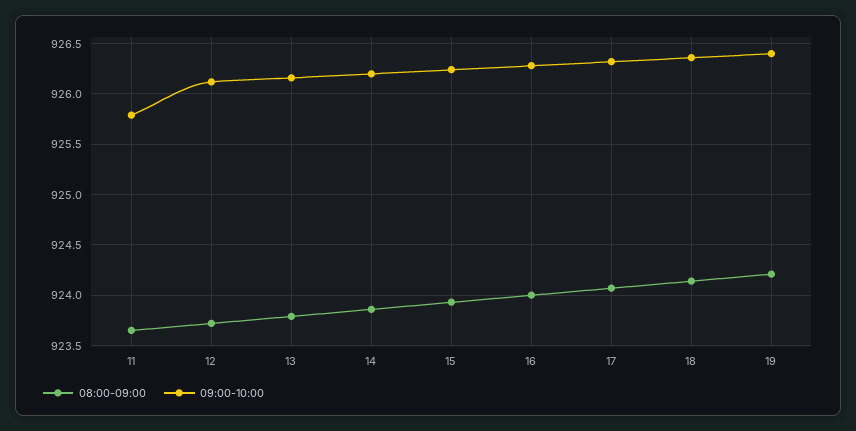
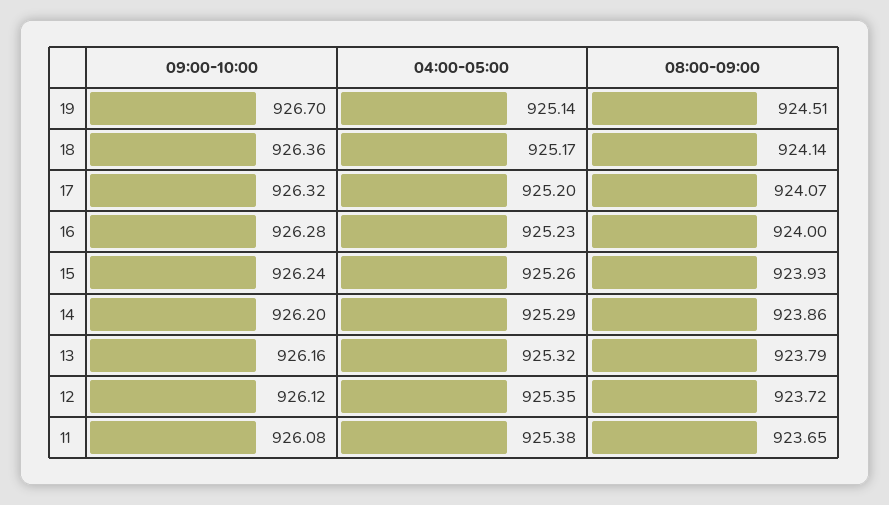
  {
    "08:00-09:00": {
      "11": 923.65,
      "12": 923.72,
      "13": 923.79,
      "14": 923.86,
      "15": 923.93,
      "16": 924,
      "17": 924.07,
      "18": 924.14,
-     "19": 924.2
+     "19": 924.51
    },
    "09:00-10:00": {
-     "11": 925.8,
+     "11": 926.08,
      "12": 926.12,
      "13": 926.16,
      "14": 926.2,
      "15": 926.24,
      "16": 926.28,
      "17": 926.32,
      "18": 926.36,
-     "19": 926.4
+     "19": 926.7
-   }
+   },
+   "04:00-05:00": {
+     "19": 925.14,
+     "18": 925.17,
+     "17": 925.2,
+     "16": 925.23,
+     "15": 925.26,
+     "14": 925.29,
+     "13": 925.32,
+     "12": 925.35,
+     "11": 925.38
+   }
  }

